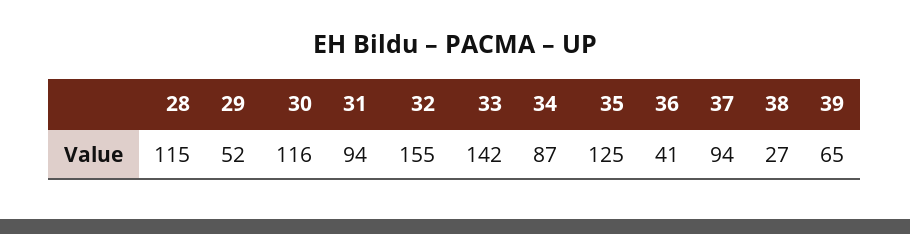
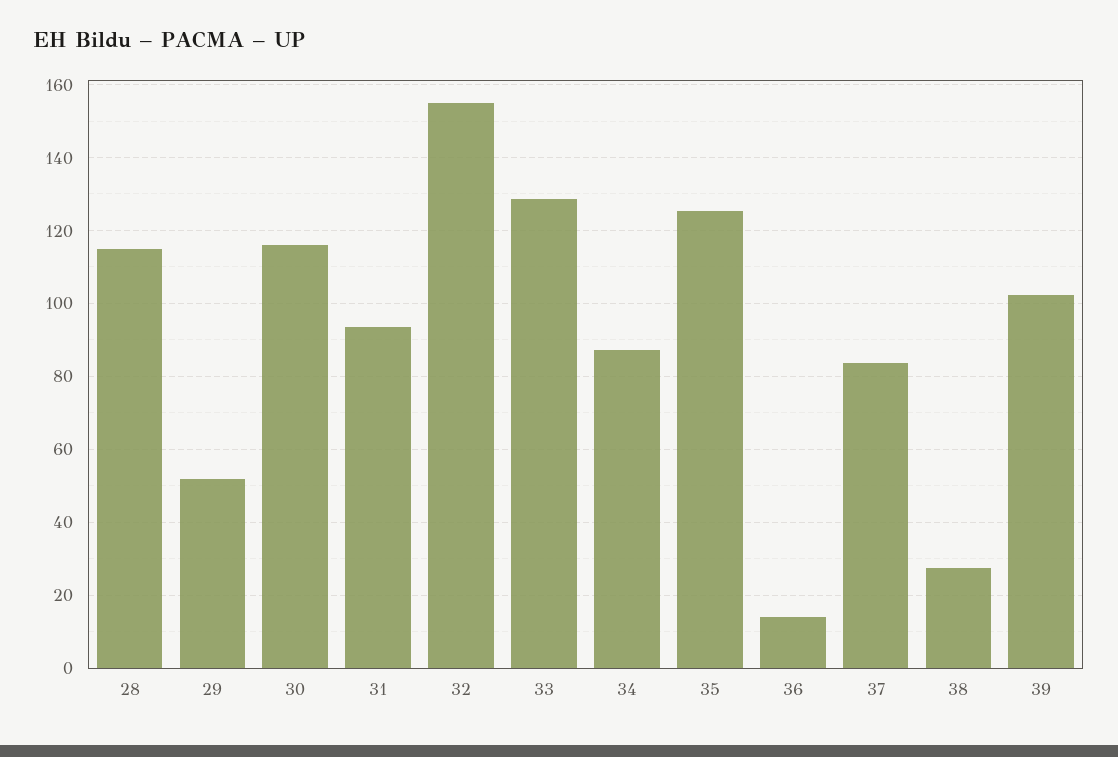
  {
    "28": 115,
    "29": 52,
    "30": 116,
    "31": 94,
    "32": 155,
-   "33": 142,
+   "33": 128,
    "34": 87,
    "35": 125,
-   "36": 41,
+   "36": 14,
-   "37": 94,
+   "37": 84,
    "38": 27,
-   "39": 65
+   "39": 102
  }

